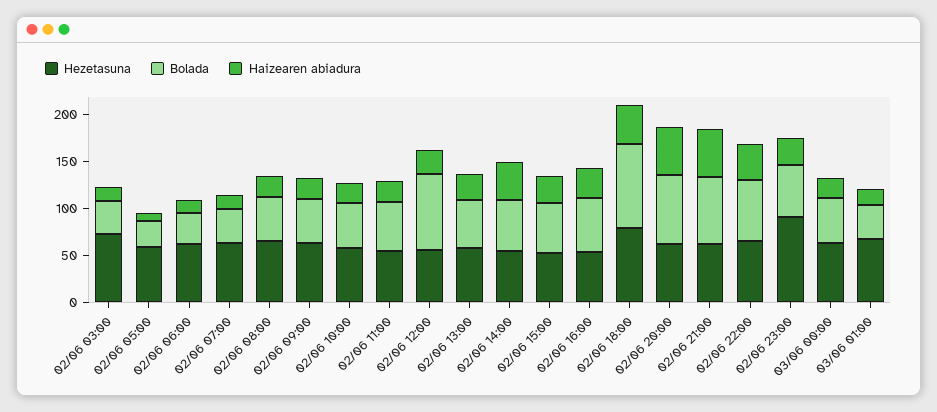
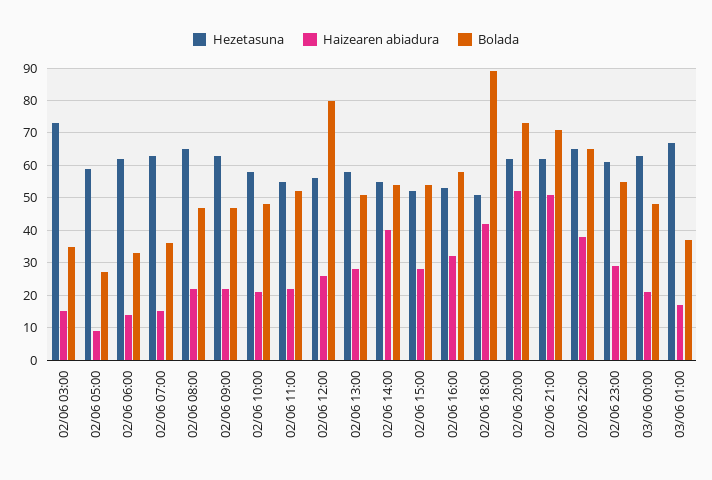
  {
    "Hezetasuna": {
      "02/06 03:00": 75,
      "02/06 05:00": 60,
      "02/06 06:00": 60,
      "02/06 07:00": 65,
      "02/06 08:00": 65,
      "02/06 09:00": 65,
      "02/06 10:00": 60,
      "02/06 11:00": 55,
      "02/06 12:00": 55,
      "02/06 13:00": 60,
      "02/06 14:00": 55,
      "02/06 15:00": 50,
      "02/06 16:00": 55,
-     "02/06 18:00": 80,
+     "02/06 18:00": 50,
      "02/06 20:00": 60,
      "02/06 21:00": 60,
      "02/06 22:00": 65,
-     "02/06 23:00": 90,
+     "02/06 23:00": 60,
      "03/06 00:00": 65,
      "03/06 01:00": 65
    },
    "Bolada": {
      "02/06 03:00": 35,
      "02/06 05:00": 25,
      "02/06 06:00": 35,
      "02/06 07:00": 35,
      "02/06 08:00": 45,
      "02/06 09:00": 45,
      "02/06 10:00": 50,
      "02/06 11:00": 50,
      "02/06 12:00": 80,
      "02/06 13:00": 50,
      "02/06 14:00": 55,
      "02/06 15:00": 55,
      "02/06 16:00": 60,
      "02/06 18:00": 90,
      "02/06 20:00": 75,
      "02/06 21:00": 70,
      "02/06 22:00": 65,
      "02/06 23:00": 55,
      "03/06 00:00": 50,
      "03/06 01:00": 35
    },
    "Haizearen abiadura": {
      "02/06 03:00": 15,
      "02/06 05:00": 10,
      "02/06 06:00": 15,
      "02/06 07:00": 15,
      "02/06 08:00": 20,
      "02/06 09:00": 20,
      "02/06 10:00": 20,
      "02/06 11:00": 20,
      "02/06 12:00": 25,
      "02/06 13:00": 30,
      "02/06 14:00": 40,
      "02/06 15:00": 30,
      "02/06 16:00": 30,
      "02/06 18:00": 40,
      "02/06 20:00": 50,
      "02/06 21:00": 50,
      "02/06 22:00": 40,
      "02/06 23:00": 30,
      "03/06 00:00": 20,
      "03/06 01:00": 15
    }
  }

